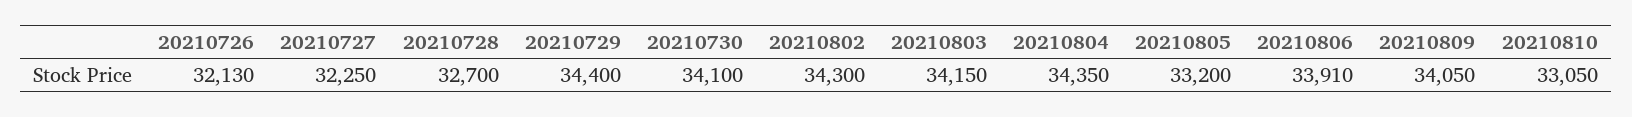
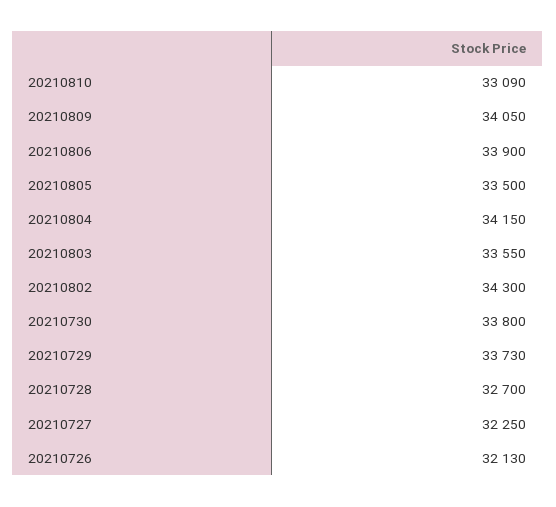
  {
    "20210726": 32130,
    "20210727": 32250,
    "20210728": 32700,
-   "20210729": 34400,
+   "20210729": 33730,
-   "20210730": 34100,
+   "20210730": 33800,
    "20210802": 34300,
-   "20210803": 34150,
+   "20210803": 33550,
-   "20210804": 34350,
+   "20210804": 34150,
-   "20210805": 33200,
+   "20210805": 33500,
-   "20210806": 33910,
+   "20210806": 33900,
    "20210809": 34050,
-   "20210810": 33050
+   "20210810": 33090
  }

